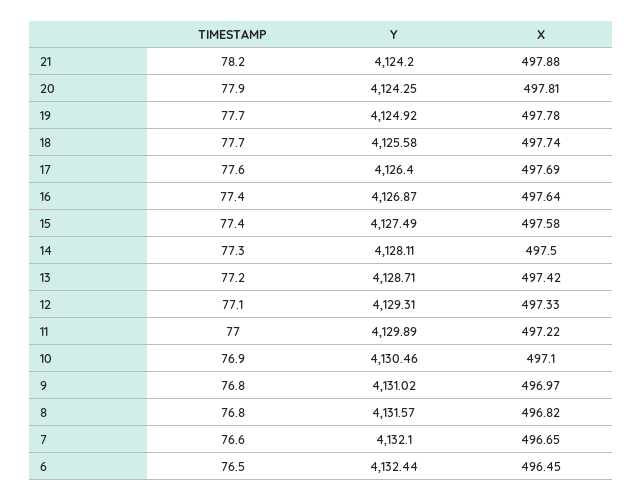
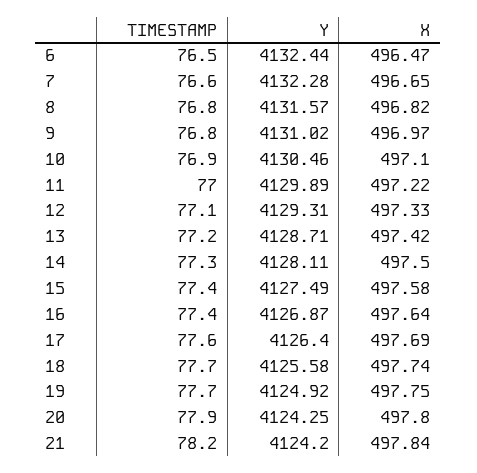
  {
    "TIMESTAMP": {
      "21": 78.2,
      "20": 77.9,
      "19": 77.7,
      "18": 77.7,
      "17": 77.6,
      "16": 77.4,
      "15": 77.4,
      "14": 77.3,
      "13": 77.2,
      "12": 77.1,
      "11": 77,
      "10": 76.9,
      "9": 76.8,
      "8": 76.8,
      "7": 76.6,
      "6": 76.5
    },
    "Y": {
      "21": 4124.2,
      "20": 4124.25,
      "19": 4124.92,
      "18": 4125.58,
      "17": 4126.4,
      "16": 4126.87,
      "15": 4127.49,
      "14": 4128.11,
      "13": 4128.71,
      "12": 4129.31,
      "11": 4129.89,
      "10": 4130.46,
      "9": 4131.02,
      "8": 4131.57,
-     "7": 4132.1,
+     "7": 4132.28,
      "6": 4132.44
    },
    "X": {
-     "21": 497.88,
+     "21": 497.84,
-     "20": 497.81,
+     "20": 497.8,
-     "19": 497.78,
+     "19": 497.75,
      "18": 497.74,
      "17": 497.69,
      "16": 497.64,
      "15": 497.58,
      "14": 497.5,
      "13": 497.42,
      "12": 497.33,
      "11": 497.22,
      "10": 497.1,
      "9": 496.97,
      "8": 496.82,
      "7": 496.65,
-     "6": 496.45
+     "6": 496.47
    }
  }

